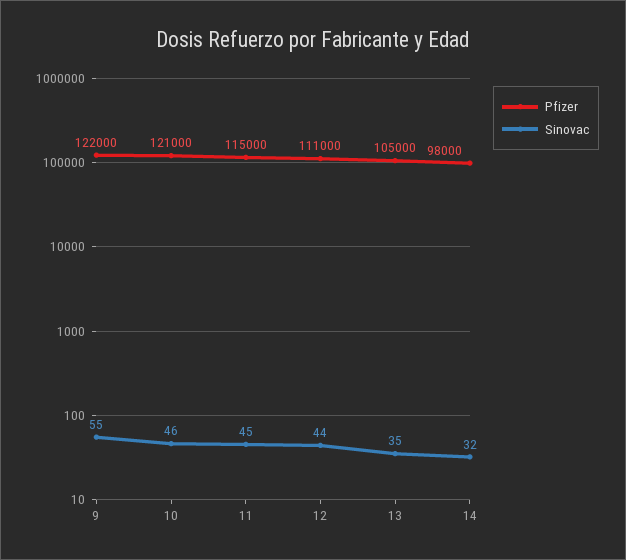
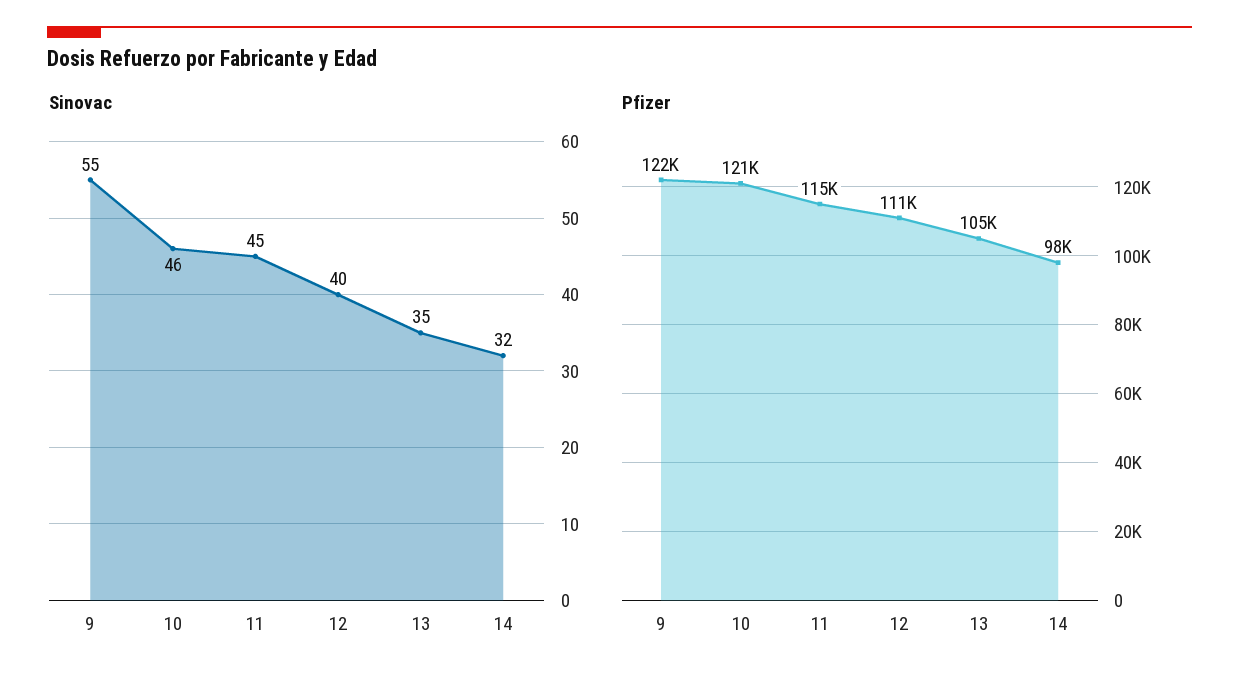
  {
    "Pfizer": {
      "9": 122000,
      "10": 121000,
      "11": 115000,
      "12": 111000,
      "13": 105000,
      "14": 98000
    },
    "Sinovac": {
      "9": 55,
      "10": 46,
      "11": 45,
-     "12": 44,
+     "12": 40,
      "13": 35,
      "14": 32
    }
  }

